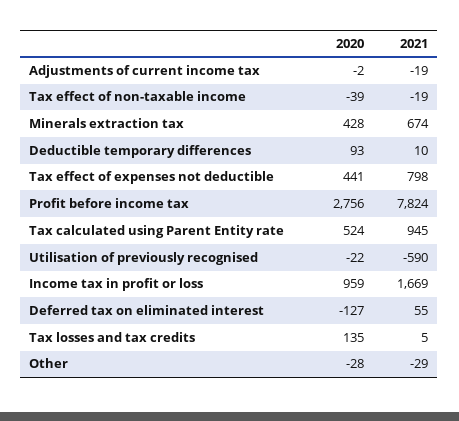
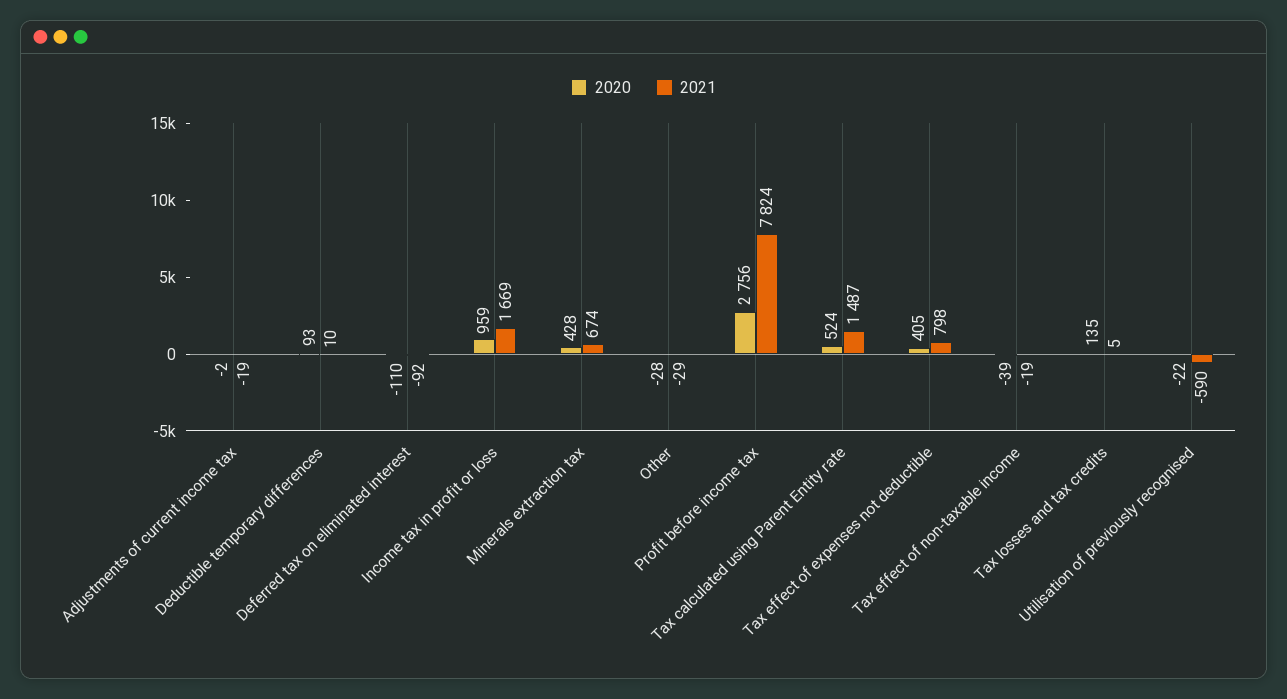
  {
    "2020": {
      "Adjustments of current income tax": -2,
      "Tax effect of non-taxable income": -39,
      "Minerals extraction tax": 428,
      "Deductible temporary differences": 93,
-     "Tax effect of expenses not deductible": 441,
+     "Tax effect of expenses not deductible": 405,
      "Profit before income tax": 2756,
      "Tax calculated using Parent Entity rate": 524,
      "Utilisation of previously recognised": -22,
      "Income tax in profit or loss": 959,
-     "Deferred tax on eliminated interest": -127,
+     "Deferred tax on eliminated interest": -110,
      "Tax losses and tax credits": 135,
      "Other": -28
    },
    "2021": {
      "Adjustments of current income tax": -19,
      "Tax effect of non-taxable income": -19,
      "Minerals extraction tax": 674,
      "Deductible temporary differences": 10,
      "Tax effect of expenses not deductible": 798,
      "Profit before income tax": 7824,
-     "Tax calculated using Parent Entity rate": 945,
+     "Tax calculated using Parent Entity rate": 1487,
      "Utilisation of previously recognised": -590,
      "Income tax in profit or loss": 1669,
-     "Deferred tax on eliminated interest": 55,
+     "Deferred tax on eliminated interest": -92,
      "Tax losses and tax credits": 5,
      "Other": -29
    }
  }

